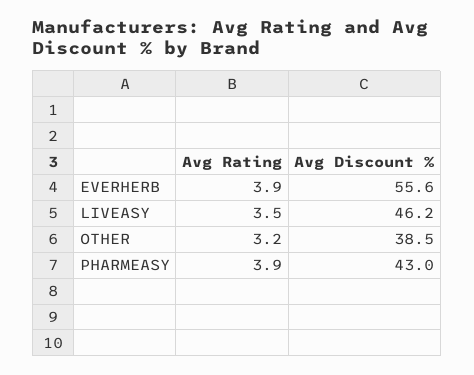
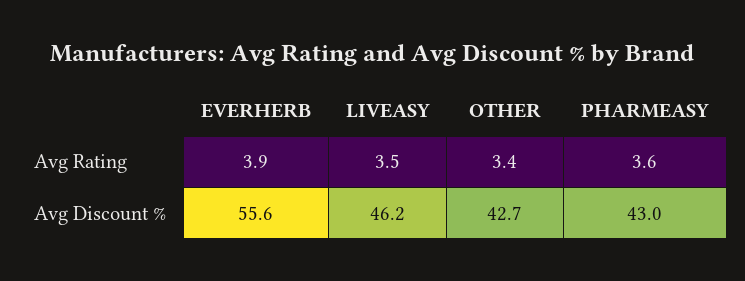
  {
    "Avg Rating": {
      "EVERHERB": 3.9,
      "LIVEASY": 3.5,
-     "OTHER": 3.2,
+     "OTHER": 3.4,
-     "PHARMEASY": 3.9
+     "PHARMEASY": 3.6
    },
    "Avg Discount %": {
      "EVERHERB": 55.6,
      "LIVEASY": 46.2,
-     "OTHER": 38.5,
+     "OTHER": 42.7,
      "PHARMEASY": 43
    }
  }

